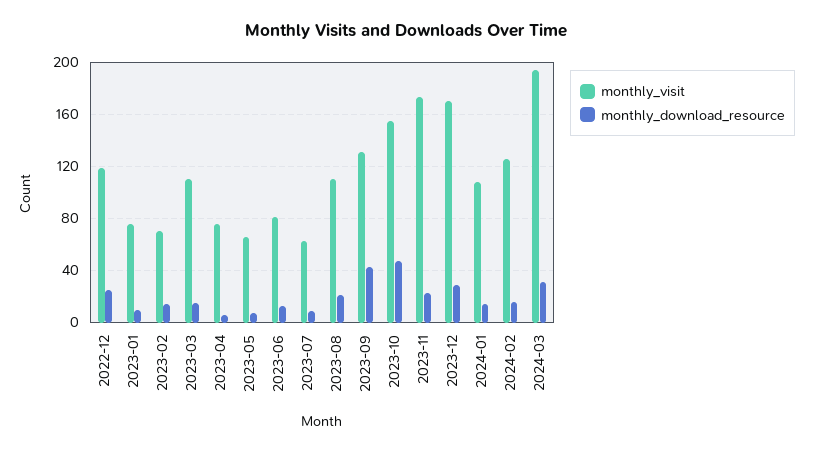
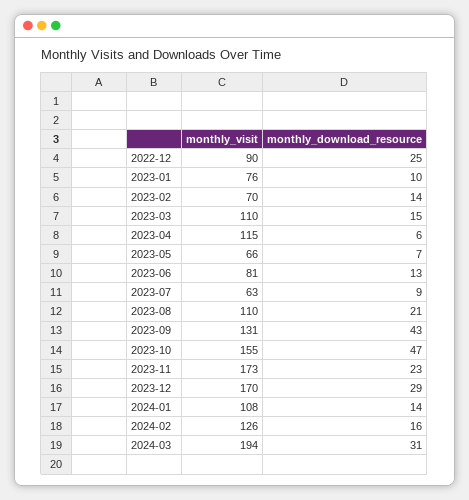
  {
    "monthly_visit": {
-     "2022-12": 120,
+     "2022-12": 90,
      "2023-01": 76,
      "2023-02": 70,
      "2023-03": 110,
-     "2023-04": 75,
+     "2023-04": 115,
      "2023-05": 66,
      "2023-06": 81,
      "2023-07": 63,
      "2023-08": 110,
      "2023-09": 131,
      "2023-10": 155,
      "2023-11": 173,
      "2023-12": 170,
      "2024-01": 108,
      "2024-02": 126,
      "2024-03": 194
    },
    "monthly_download_resource": {
      "2022-12": 25,
      "2023-01": 10,
      "2023-02": 14,
      "2023-03": 15,
      "2023-04": 6,
      "2023-05": 7,
      "2023-06": 13,
      "2023-07": 9,
      "2023-08": 21,
      "2023-09": 43,
      "2023-10": 47,
      "2023-11": 23,
      "2023-12": 29,
      "2024-01": 14,
      "2024-02": 16,
      "2024-03": 31
    }
  }

